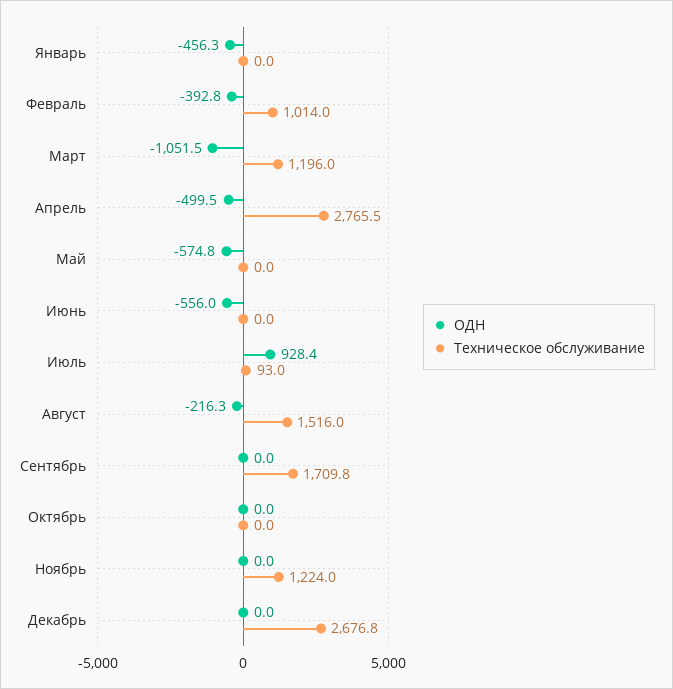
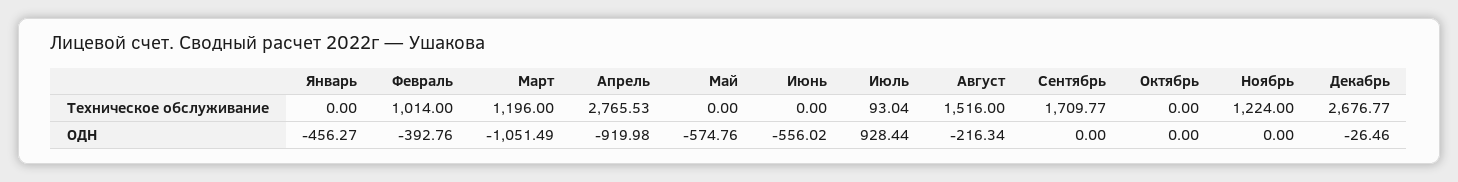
  {
    "ОДН": {
      "Январь": -456.27,
      "Февраль": -392.76,
      "Март": -1051.49,
-     "Апрель": -499.5,
+     "Апрель": -919.98,
      "Май": -574.76,
      "Июнь": -556.02,
      "Июль": 928.44,
      "Август": -216.34,
      "Сентябрь": 0,
      "Октябрь": 0,
      "Ноябрь": 0,
-     "Декабрь": 0
+     "Декабрь": -26.46
    },
    "Техническое обслуживание": {
      "Январь": 0,
      "Февраль": 1014,
      "Март": 1196,
      "Апрель": 2765.53,
      "Май": 0,
      "Июнь": 0,
      "Июль": 93.04,
      "Август": 1516,
      "Сентябрь": 1709.77,
      "Октябрь": 0,
      "Ноябрь": 1224,
      "Декабрь": 2676.77
    }
  }

